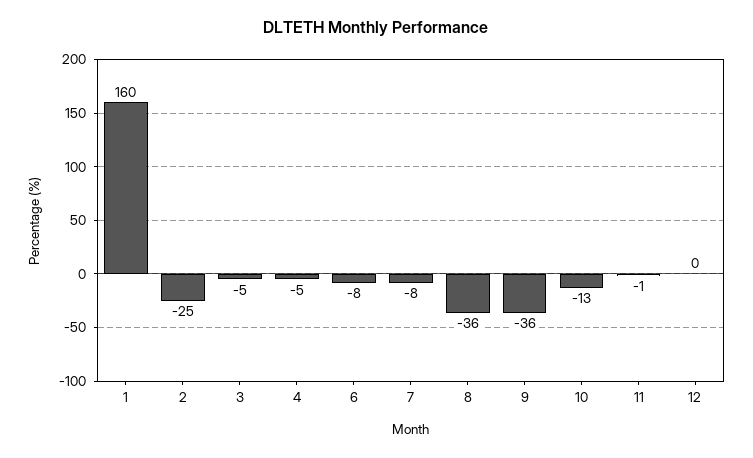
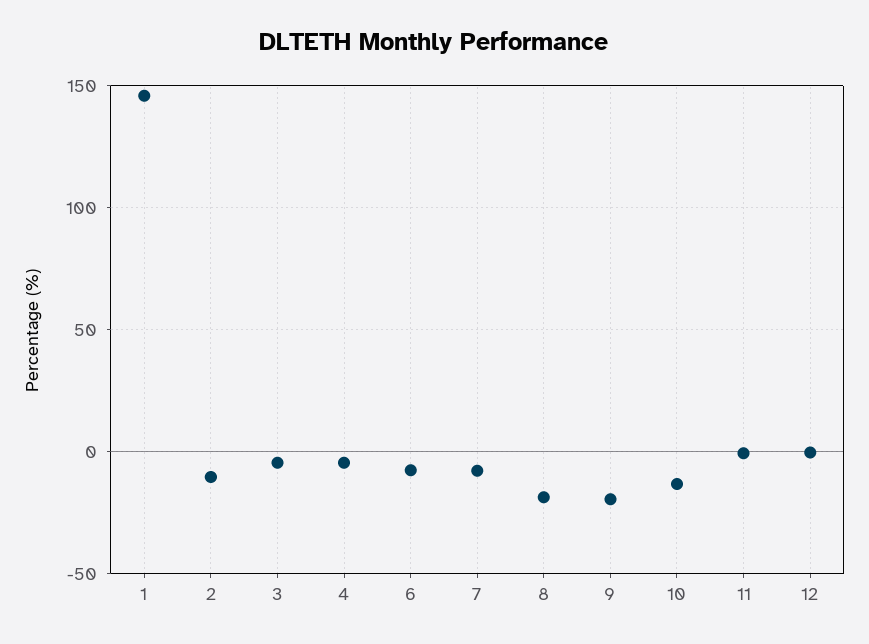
  {
-   "1": 160,
+   "1": 145,
-   "2": -25,
+   "2": -10,
    "3": -5,
    "4": -5,
    "6": -8,
    "7": -8,
-   "8": -36,
+   "8": -20,
-   "9": -36,
+   "9": -20,
    "10": -13,
    "11": -1,
    "12": 0
  }

